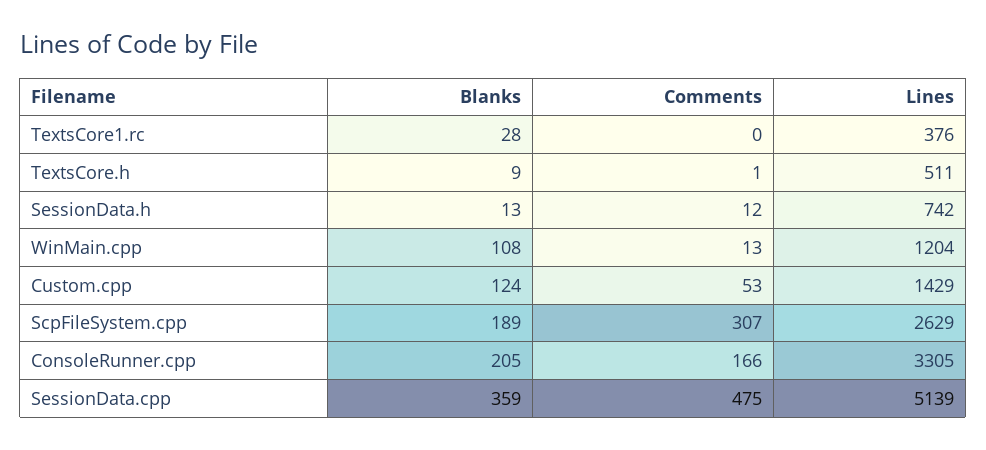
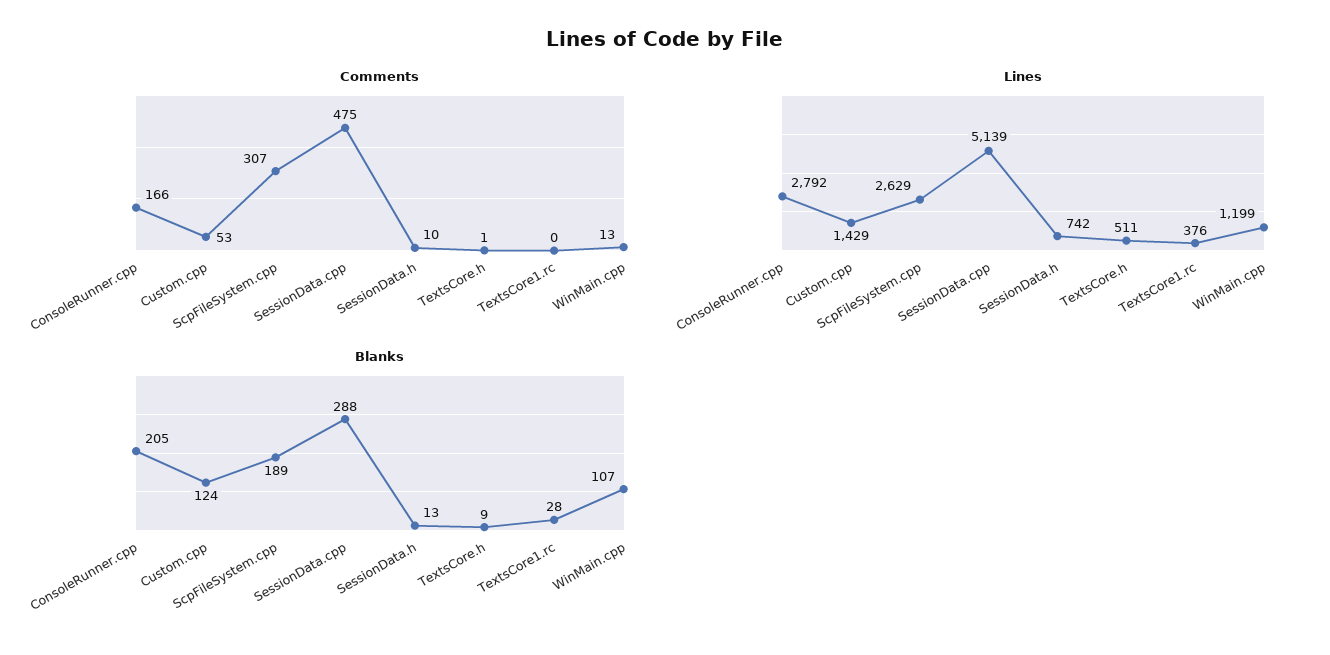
  {
    "Blanks": {
      "TextsCore1.rc": 28,
      "TextsCore.h": 9,
      "SessionData.h": 13,
-     "WinMain.cpp": 108,
+     "WinMain.cpp": 107,
      "Custom.cpp": 124,
      "ScpFileSystem.cpp": 189,
      "ConsoleRunner.cpp": 205,
-     "SessionData.cpp": 359
+     "SessionData.cpp": 288
    },
    "Comments": {
      "TextsCore1.rc": 0,
      "TextsCore.h": 1,
-     "SessionData.h": 12,
+     "SessionData.h": 10,
      "WinMain.cpp": 13,
      "Custom.cpp": 53,
      "ScpFileSystem.cpp": 307,
      "ConsoleRunner.cpp": 166,
      "SessionData.cpp": 475
    },
    "Lines": {
      "TextsCore1.rc": 376,
      "TextsCore.h": 511,
      "SessionData.h": 742,
-     "WinMain.cpp": 1204,
+     "WinMain.cpp": 1199,
      "Custom.cpp": 1429,
      "ScpFileSystem.cpp": 2629,
-     "ConsoleRunner.cpp": 3305,
+     "ConsoleRunner.cpp": 2792,
      "SessionData.cpp": 5139
    }
  }

